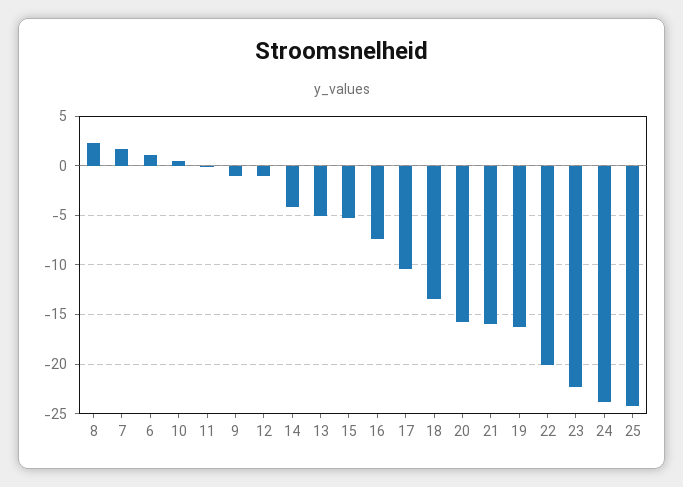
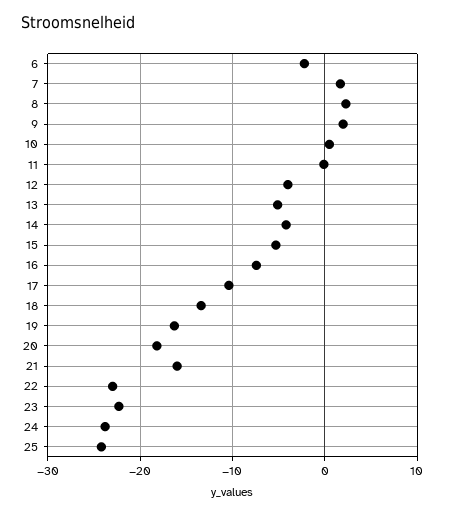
  {
    "8": 2,
    "7": 2,
-   "6": 1,
+   "6": -2,
    "10": 1,
    "11": 0,
-   "9": -1,
+   "9": 2,
-   "12": -1,
+   "12": -4,
    "14": -4,
    "13": -5,
    "15": -5,
    "16": -7,
    "17": -10,
    "18": -13,
-   "20": -16,
+   "20": -18,
    "21": -16,
    "19": -16,
-   "22": -20,
+   "22": -23,
    "23": -22,
    "24": -24,
    "25": -24
  }

